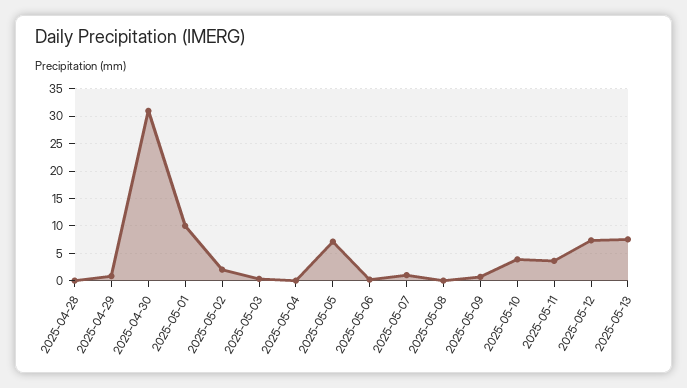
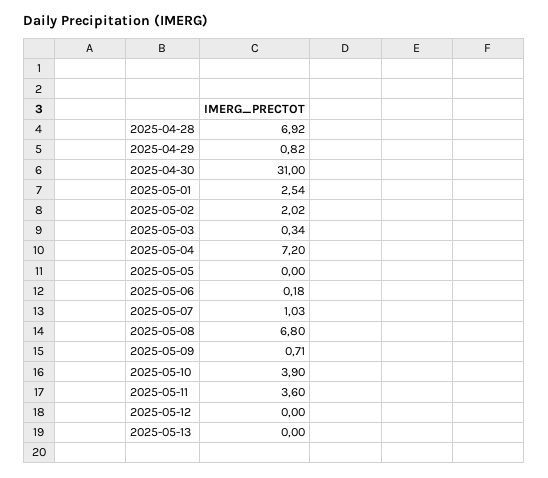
  {
-   "2025-04-28": 0,
+   "2025-04-28": 6.92,
    "2025-04-29": 0.82,
    "2025-04-30": 31,
-   "2025-05-01": 10,
+   "2025-05-01": 2.54,
    "2025-05-02": 2.02,
    "2025-05-03": 0.34,
-   "2025-05-04": 0,
+   "2025-05-04": 7.2,
-   "2025-05-05": 7.5,
+   "2025-05-05": 0,
    "2025-05-06": 0.18,
    "2025-05-07": 1.03,
-   "2025-05-08": 0,
+   "2025-05-08": 6.8,
    "2025-05-09": 0.71,
    "2025-05-10": 3.9,
    "2025-05-11": 3.6,
-   "2025-05-12": 7.5,
+   "2025-05-12": 0,
-   "2025-05-13": 7.5
+   "2025-05-13": 0
  }

